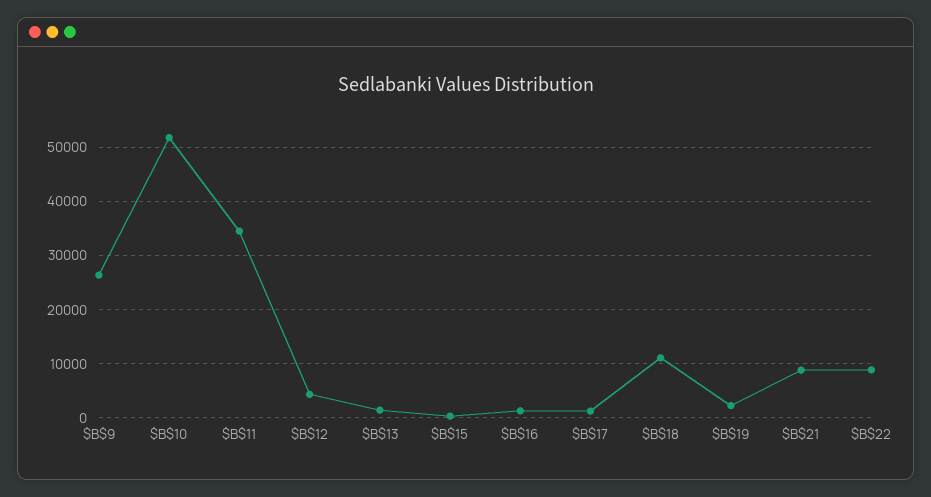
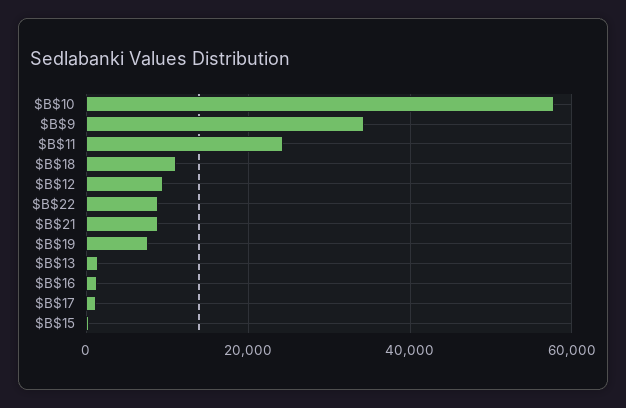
  {
-   "$B$9": 26000,
+   "$B$9": 34000,
-   "$B$10": 52000,
+   "$B$10": 58000,
-   "$B$11": 34000,
+   "$B$11": 24000,
-   "$B$12": 4000,
+   "$B$12": 10000,
    "$B$13": 2000,
    "$B$15": 0,
    "$B$16": 2000,
    "$B$17": 2000,
    "$B$18": 12000,
-   "$B$19": 2000,
+   "$B$19": 8000,
    "$B$21": 8000,
    "$B$22": 8000
  }

